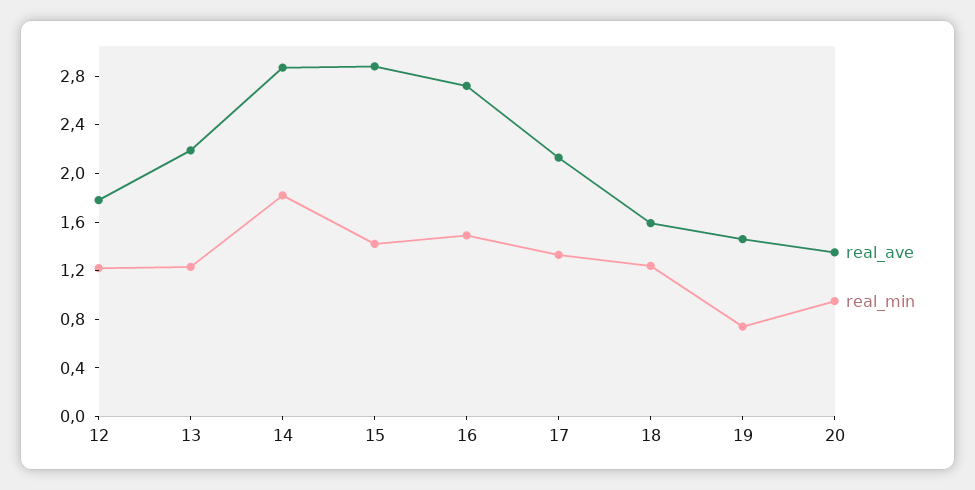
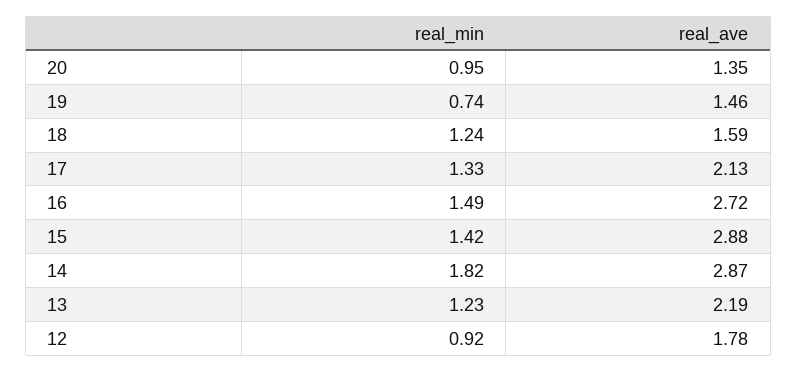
  {
    "real_ave": {
      "12": 1.78,
      "13": 2.19,
      "14": 2.87,
      "15": 2.88,
      "16": 2.72,
      "17": 2.13,
      "18": 1.59,
      "19": 1.46,
      "20": 1.35
    },
    "real_min": {
-     "12": 1.2,
+     "12": 0.92,
      "13": 1.23,
      "14": 1.82,
      "15": 1.42,
      "16": 1.49,
      "17": 1.33,
      "18": 1.24,
      "19": 0.74,
      "20": 0.95
    }
  }

